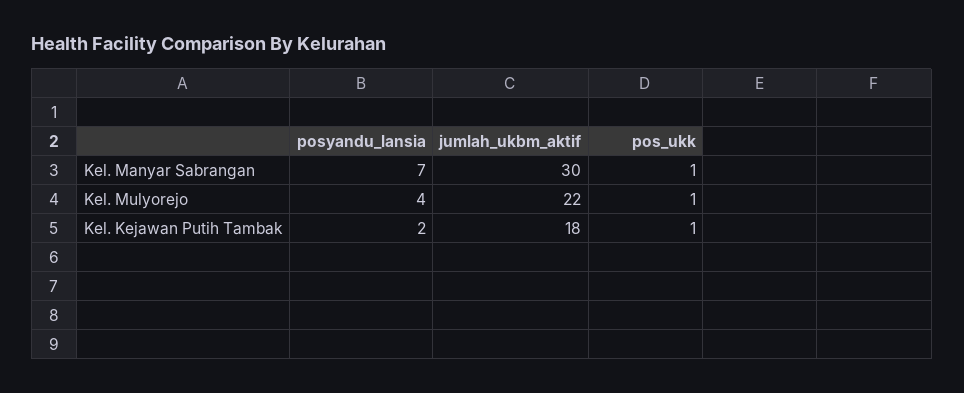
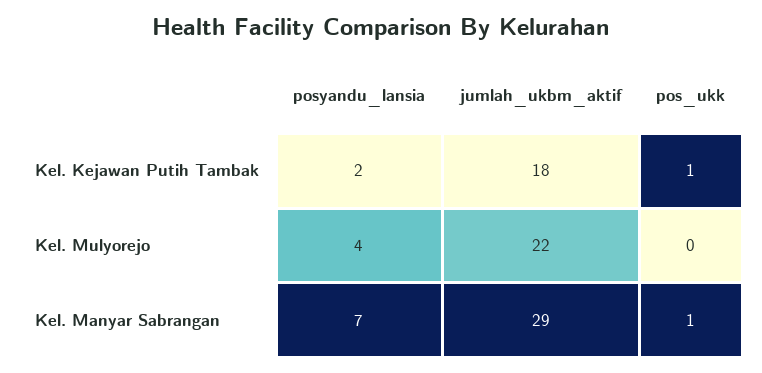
  {
    "posyandu_lansia": {
      "Kel. Manyar Sabrangan": 7,
      "Kel. Mulyorejo": 4,
      "Kel. Kejawan Putih Tambak": 2
    },
    "jumlah_ukbm_aktif": {
-     "Kel. Manyar Sabrangan": 30,
+     "Kel. Manyar Sabrangan": 29,
      "Kel. Mulyorejo": 22,
      "Kel. Kejawan Putih Tambak": 18
    },
    "pos_ukk": {
      "Kel. Manyar Sabrangan": 1,
-     "Kel. Mulyorejo": 1,
+     "Kel. Mulyorejo": 0,
      "Kel. Kejawan Putih Tambak": 1
    }
  }

